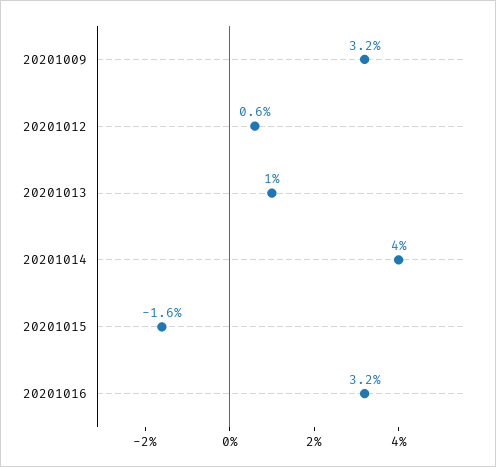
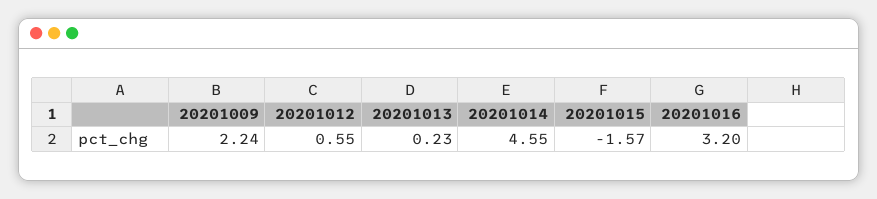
  {
-   "20201009": 3.2,
+   "20201009": 2.24,
    "20201012": 0.55,
-   "20201013": 1,
+   "20201013": 0.23,
-   "20201014": 4,
+   "20201014": 4.55,
    "20201015": -1.57,
    "20201016": 3.2
  }

